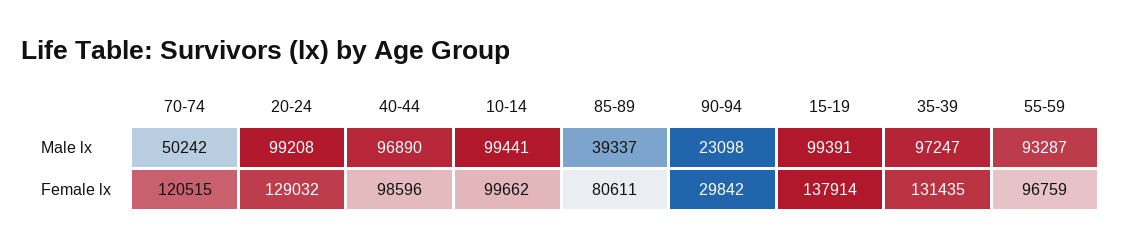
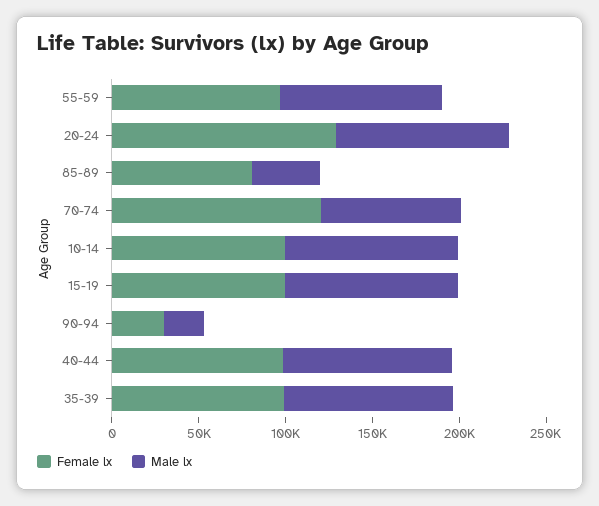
  {
    "Male lx": {
-     "70-74": 50242,
+     "70-74": 80000,
      "20-24": 99208,
      "40-44": 96890,
      "10-14": 99441,
      "85-89": 39337,
      "90-94": 23098,
      "15-19": 99391,
      "35-39": 97247,
      "55-59": 93287
    },
    "Female lx": {
      "70-74": 120515,
      "20-24": 129032,
      "40-44": 98596,
      "10-14": 99662,
      "85-89": 80611,
      "90-94": 29842,
-     "15-19": 137914,
+     "15-19": 100000,
-     "35-39": 131435,
+     "35-39": 100000,
      "55-59": 96759
    }
  }

